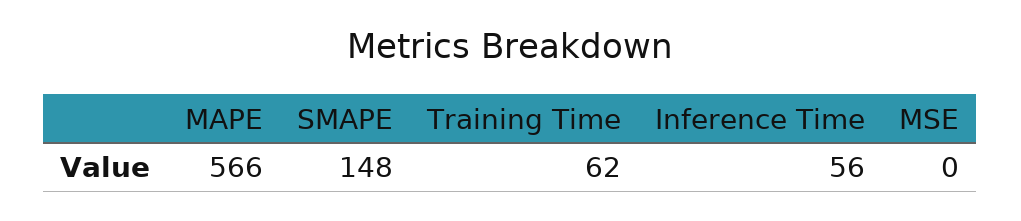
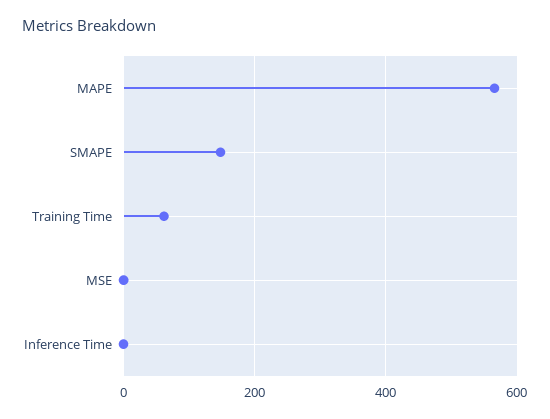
  {
    "MAPE": 566,
    "SMAPE": 148,
    "Training Time": 62,
-   "Inference Time": 56,
+   "Inference Time": 0,
    "MSE": 0
  }

